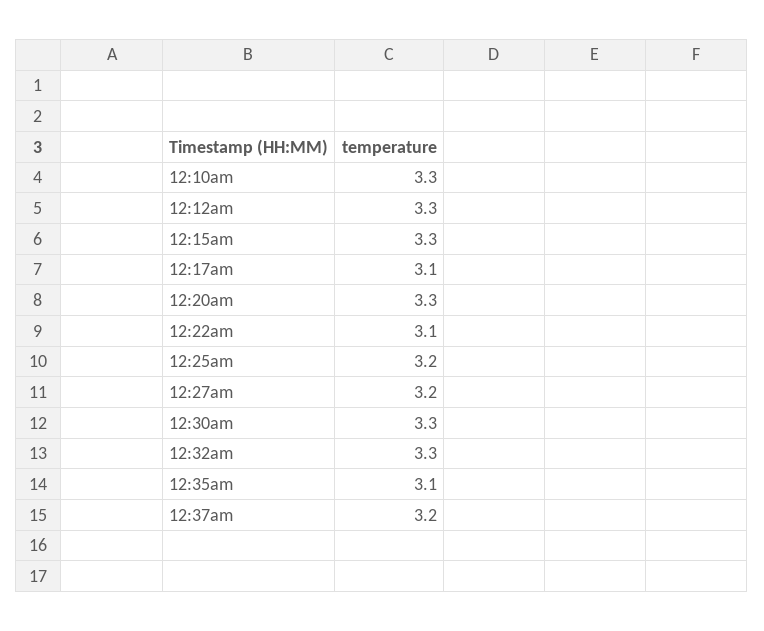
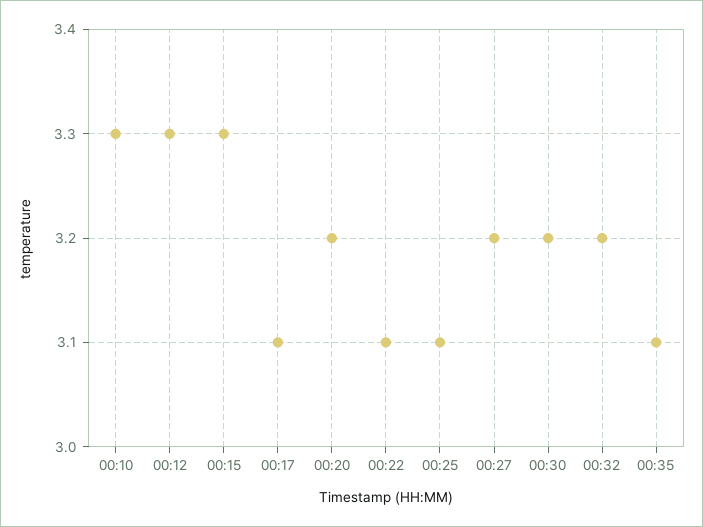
  {
    "12:10am": 3.3,
    "12:12am": 3.3,
    "12:15am": 3.3,
    "12:17am": 3.1,
-   "12:20am": 3.3,
+   "12:20am": 3.2,
    "12:22am": 3.1,
-   "12:25am": 3.2,
+   "12:25am": 3.1,
    "12:27am": 3.2,
-   "12:30am": 3.3,
+   "12:30am": 3.2,
-   "12:32am": 3.3,
+   "12:32am": 3.2,
-   "12:35am": 3.1,
+   "12:35am": 3.1
-   "12:37am": 3.2
  }

